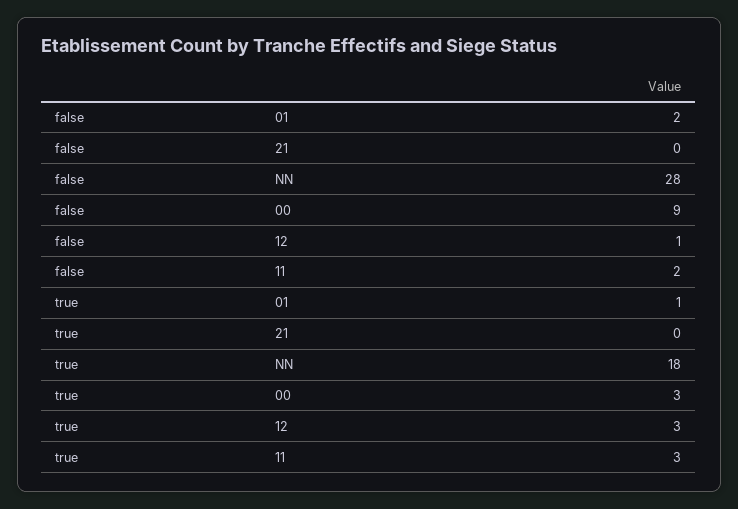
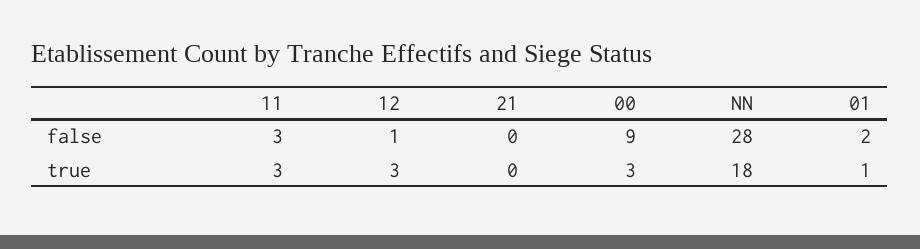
  {
    "false": {
      "01": 2,
      "21": 0,
      "NN": 28,
      "00": 9,
      "12": 1,
-     "11": 2
+     "11": 3
    },
    "true": {
      "01": 1,
      "21": 0,
      "NN": 18,
      "00": 3,
      "12": 3,
      "11": 3
    }
  }

